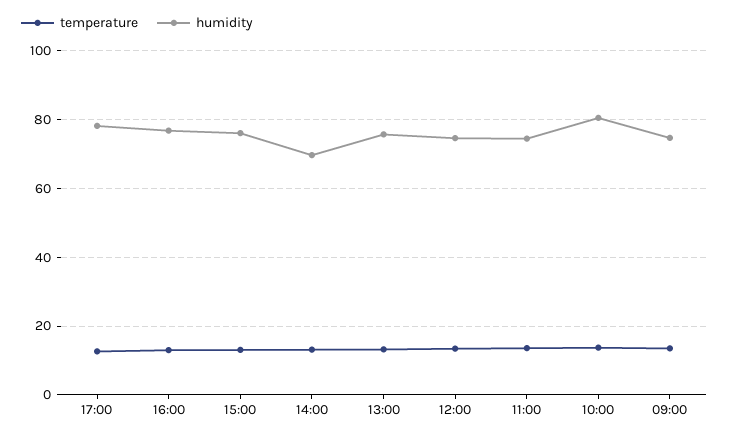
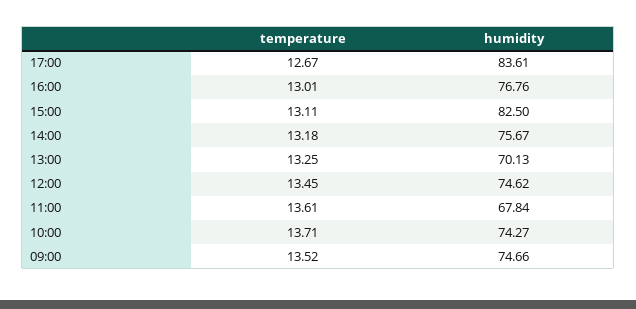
  {
    "temperature": {
      "17:00": 12.67,
      "16:00": 13.01,
      "15:00": 13.11,
      "14:00": 13.18,
      "13:00": 13.25,
      "12:00": 13.45,
      "11:00": 13.61,
      "10:00": 13.71,
      "09:00": 13.52
    },
    "humidity": {
-     "17:00": 78,
+     "17:00": 83.61,
      "16:00": 76.76,
-     "15:00": 76,
+     "15:00": 82.5,
-     "14:00": 70,
+     "14:00": 75.67,
-     "13:00": 76,
+     "13:00": 70.13,
      "12:00": 74.62,
-     "11:00": 74,
+     "11:00": 67.84,
-     "10:00": 80,
+     "10:00": 74.27,
      "09:00": 74.66
    }
  }

